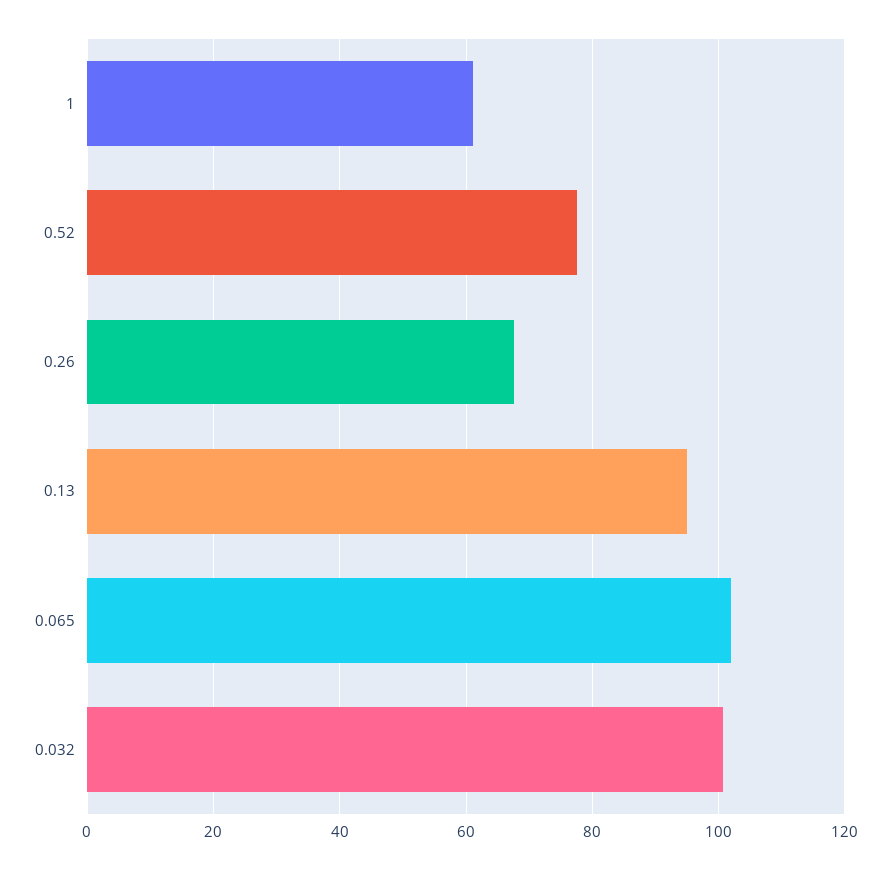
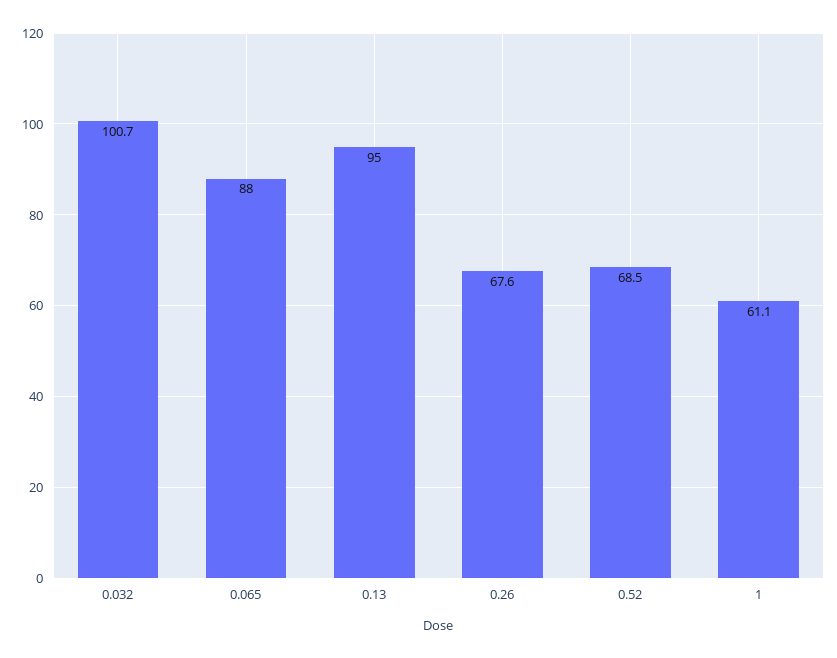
  {
    "1": 61.1,
-   "0.52": 78,
+   "0.52": 68.5,
    "0.26": 67.6,
    "0.13": 95,
-   "0.065": 102,
+   "0.065": 88,
    "0.032": 100.7
  }

